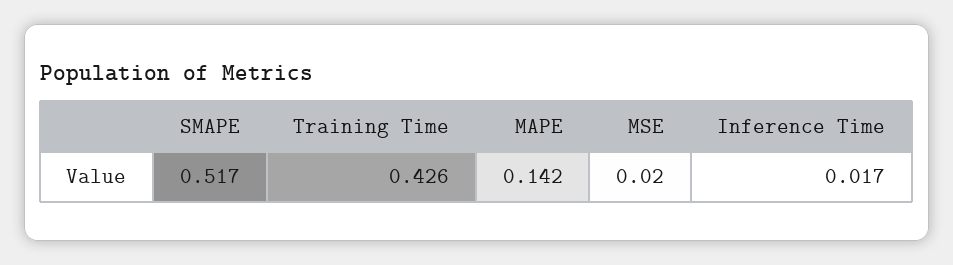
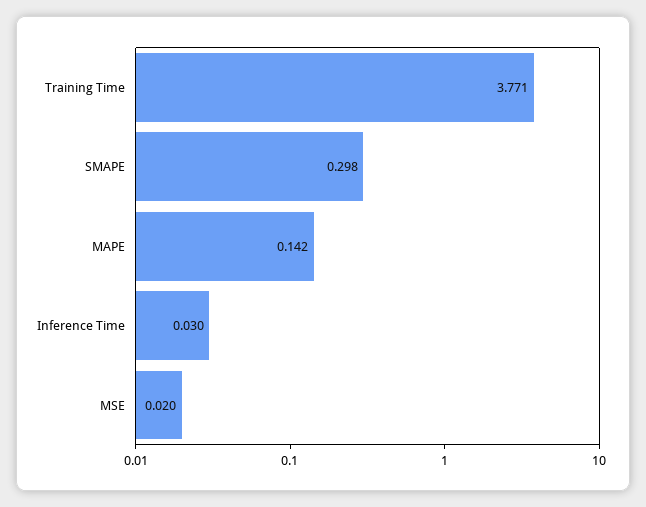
  {
-   "SMAPE": 0.517,
+   "SMAPE": 0.298,
-   "Training Time": 0.426,
+   "Training Time": 3.771,
    "MAPE": 0.142,
    "MSE": 0.02,
-   "Inference Time": 0.017
+   "Inference Time": 0.03
  }

